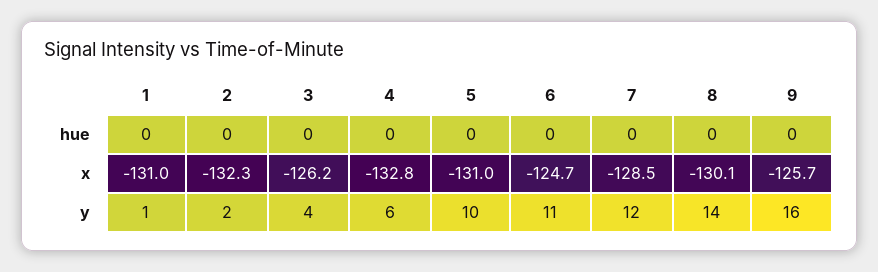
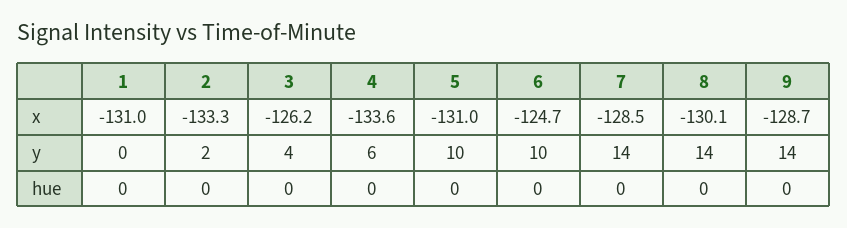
  {
    "1": {
      "hue": 0,
      "x": -131,
-     "y": 1
+     "y": 0
    },
    "2": {
      "hue": 0,
-     "x": -132.3,
+     "x": -133.3,
      "y": 2
    },
    "3": {
      "hue": 0,
      "x": -126.2,
      "y": 4
    },
    "4": {
      "hue": 0,
-     "x": -132.8,
+     "x": -133.6,
      "y": 6
    },
    "5": {
      "hue": 0,
      "x": -131,
      "y": 10
    },
    "6": {
      "hue": 0,
      "x": -124.7,
-     "y": 11
+     "y": 10
    },
    "7": {
      "hue": 0,
      "x": -128.5,
-     "y": 12
+     "y": 14
    },
    "8": {
      "hue": 0,
      "x": -130.1,
      "y": 14
    },
    "9": {
      "hue": 0,
-     "x": -125.7,
+     "x": -128.7,
-     "y": 16
+     "y": 14
    }
  }

